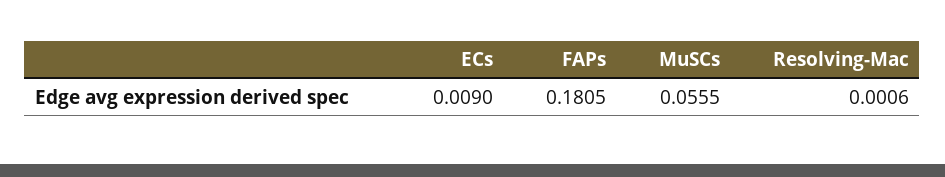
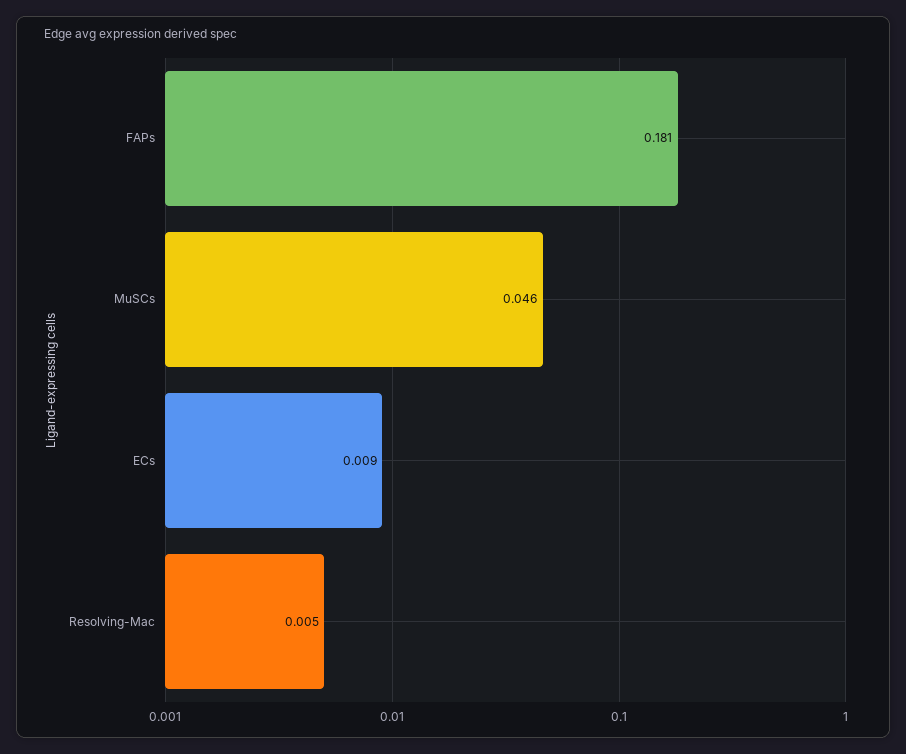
  {
    "ECs": 0.009,
    "FAPs": 0.1805,
-   "MuSCs": 0.0555,
+   "MuSCs": 0.046,
-   "Resolving-Mac": 0.0006
+   "Resolving-Mac": 0.005
  }

